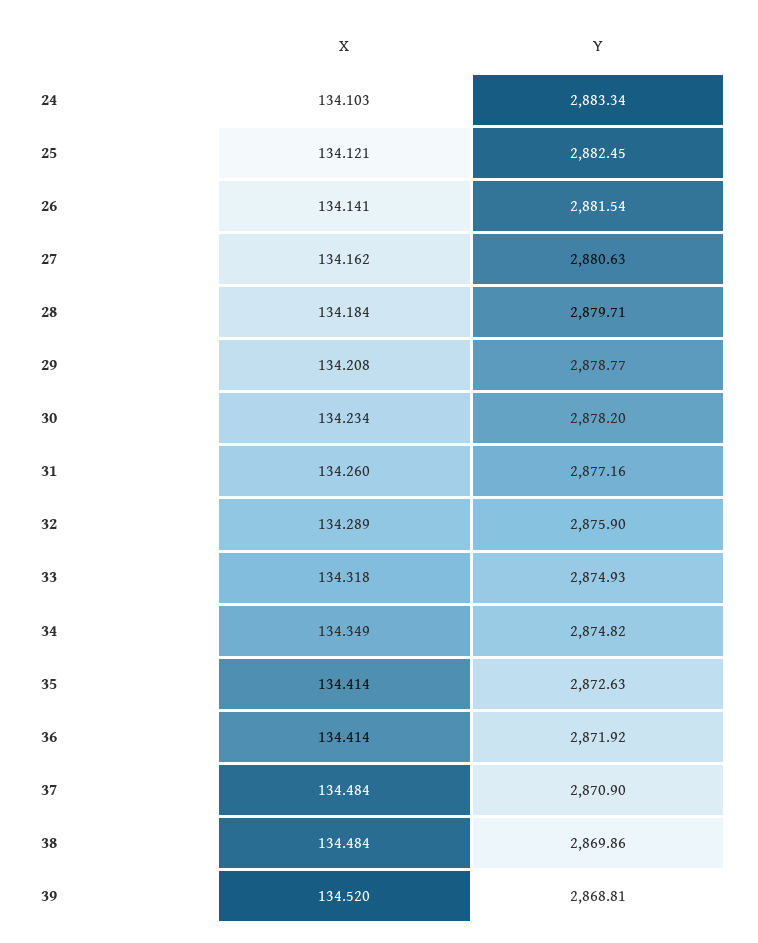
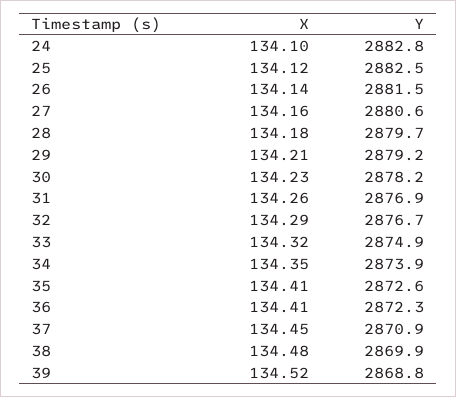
  {
    "X": {
      "24": 134.103,
      "25": 134.121,
      "26": 134.141,
      "27": 134.162,
      "28": 134.184,
      "29": 134.208,
      "30": 134.234,
      "31": 134.26,
      "32": 134.289,
      "33": 134.318,
      "34": 134.349,
      "35": 134.414,
      "36": 134.414,
-     "37": 134.484,
+     "37": 134.45,
      "38": 134.484,
      "39": 134.52
    },
    "Y": {
-     "24": 2883.34,
+     "24": 2882.8,
      "25": 2882.45,
      "26": 2881.54,
      "27": 2880.63,
      "28": 2879.71,
-     "29": 2878.77,
+     "29": 2879.2,
      "30": 2878.2,
-     "31": 2877.16,
+     "31": 2876.9,
-     "32": 2875.9,
+     "32": 2876.7,
      "33": 2874.93,
-     "34": 2874.82,
+     "34": 2873.9,
      "35": 2872.63,
-     "36": 2871.92,
+     "36": 2872.3,
      "37": 2870.9,
      "38": 2869.86,
      "39": 2868.81
    }
  }

